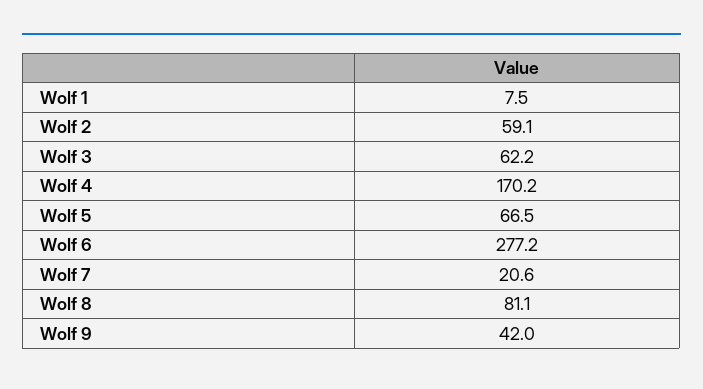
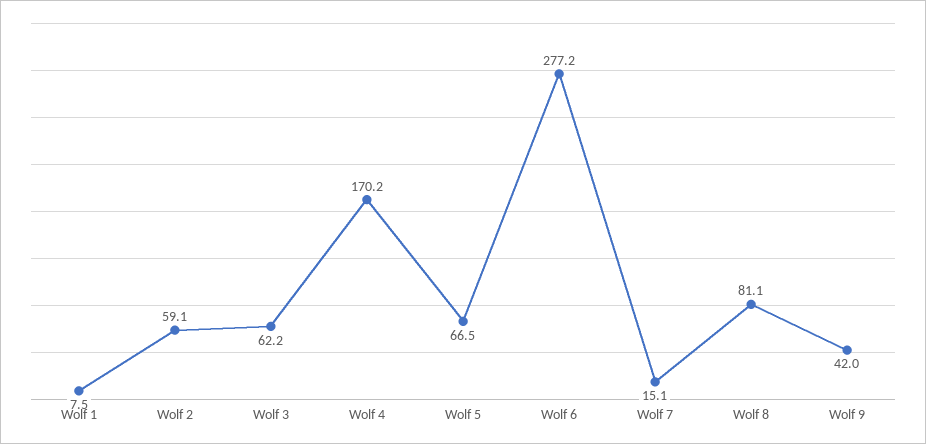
  {
    "Wolf 1": 7.5,
    "Wolf 2": 59.1,
    "Wolf 3": 62.2,
    "Wolf 4": 170.2,
    "Wolf 5": 66.5,
    "Wolf 6": 277.2,
-   "Wolf 7": 20.6,
+   "Wolf 7": 15.1,
    "Wolf 8": 81.1,
    "Wolf 9": 42
  }

